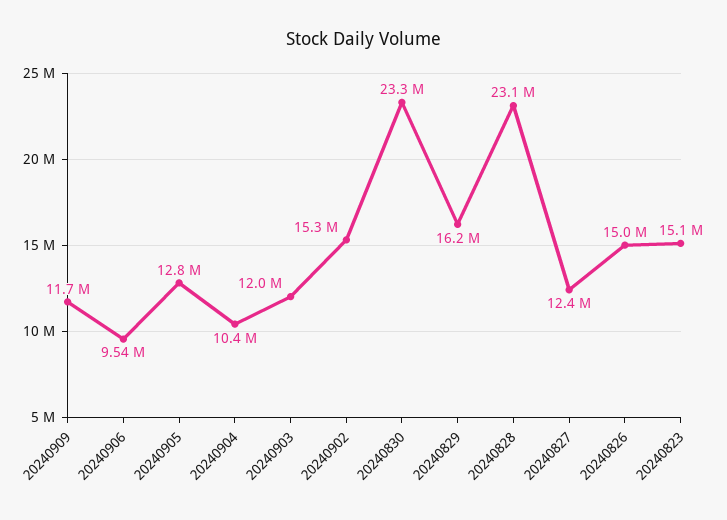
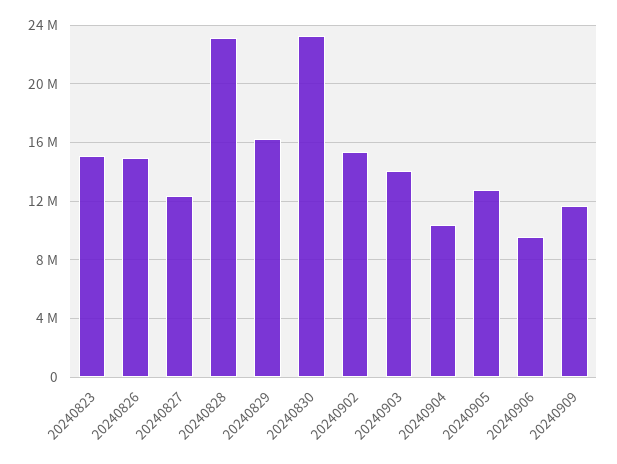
  {
    "20240909": 11700000,
    "20240906": 9540000,
    "20240905": 12800000,
    "20240904": 10400000,
-   "20240903": 12000000,
+   "20240903": 14000000,
    "20240902": 15300000,
    "20240830": 23300000,
    "20240829": 16200000,
    "20240828": 23100000,
    "20240827": 12400000,
    "20240826": 15000000,
    "20240823": 15100000
  }

